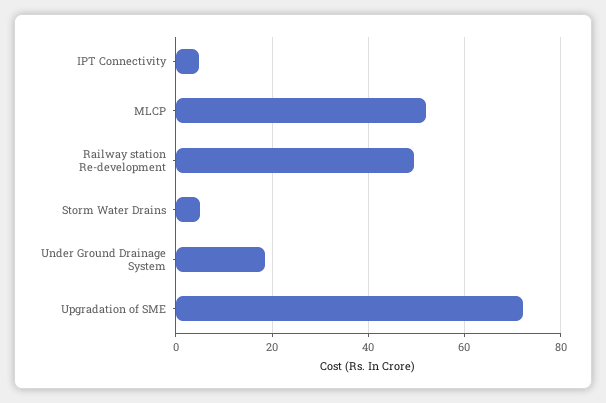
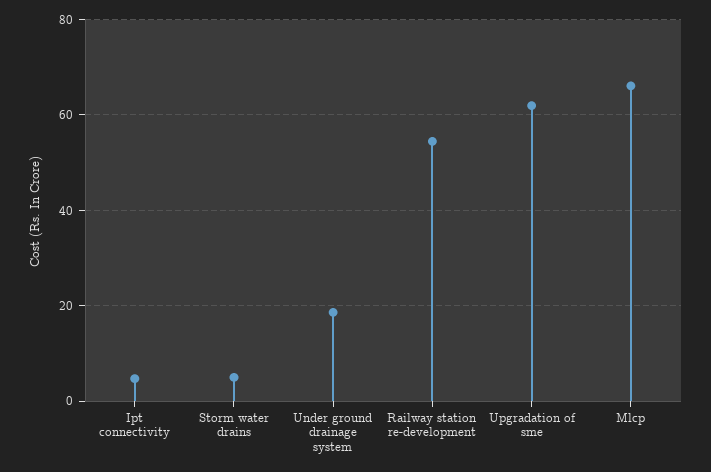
  {
    "IPT Connectivity": 4,
-   "MLCP": 52,
+   "MLCP": 66,
-   "Railway station Re-development": 50,
+   "Railway station Re-development": 54,
    "Storm Water Drains": 6,
    "Under Ground Drainage System": 18,
-   "Upgradation of SME": 72
+   "Upgradation of SME": 62
  }

